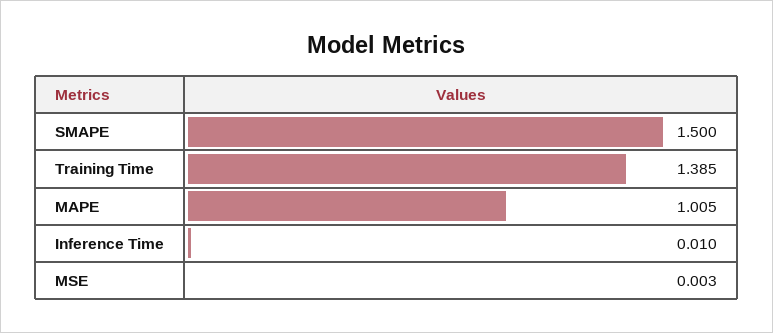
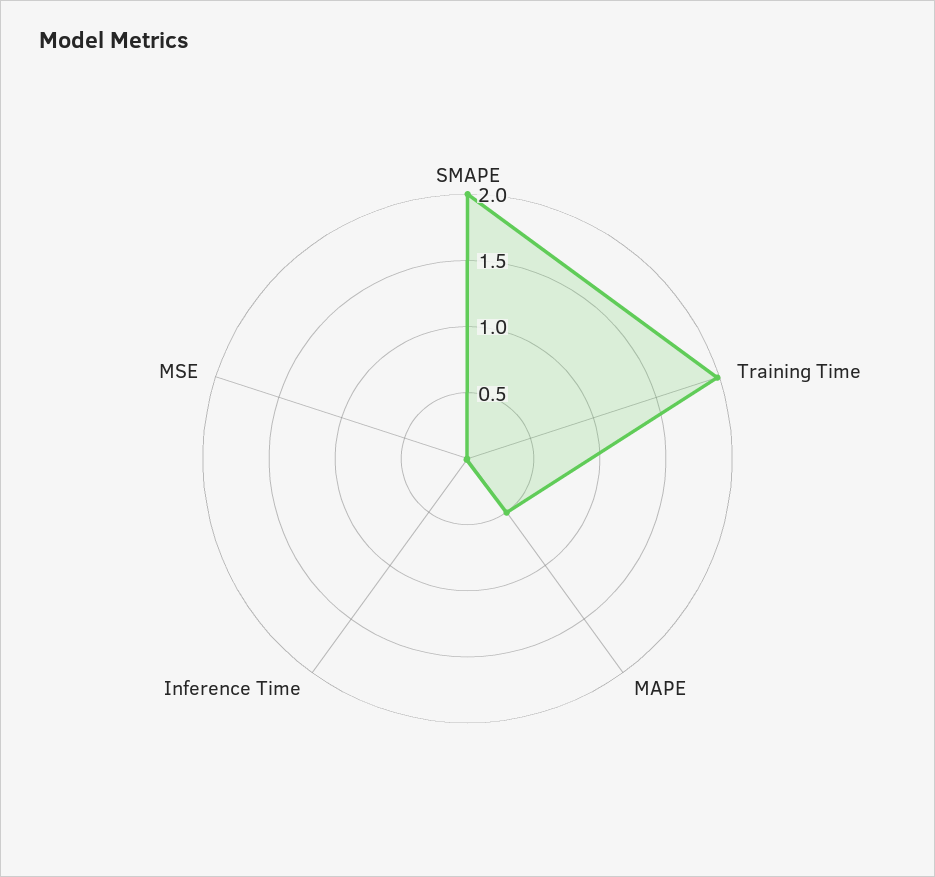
  {
-   "SMAPE": 1.5,
+   "SMAPE": 2,
-   "Training Time": 1.385,
+   "Training Time": 2,
-   "MAPE": 1.005,
+   "MAPE": 0.5,
    "Inference Time": 0.01,
    "MSE": 0.003
  }

